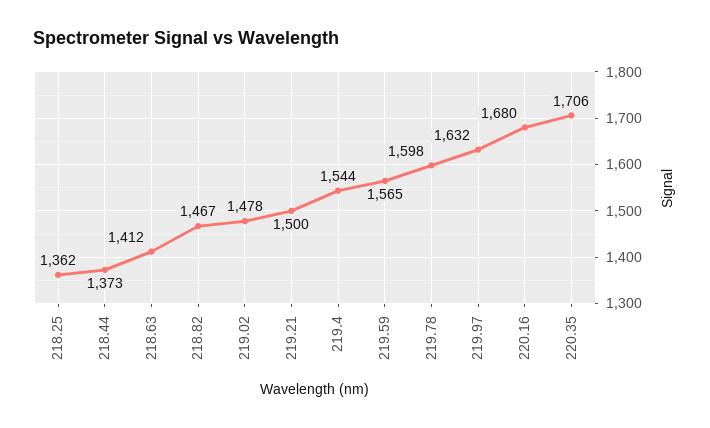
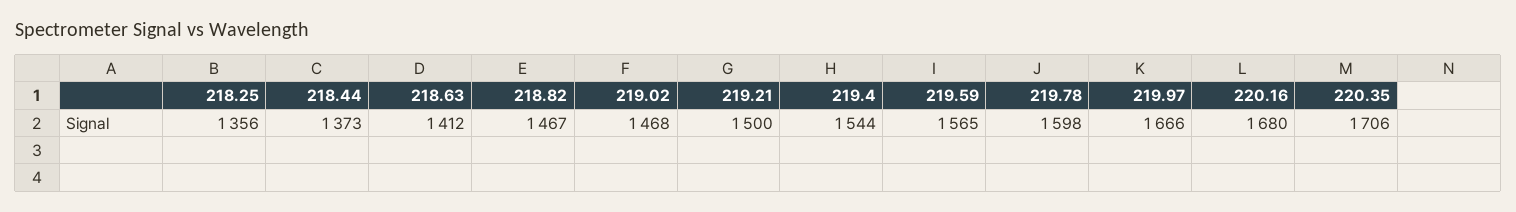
  {
-   "218.25": 1362,
+   "218.25": 1356,
    "218.44": 1373,
    "218.63": 1412,
    "218.82": 1467,
-   "219.02": 1478,
+   "219.02": 1468,
    "219.21": 1500,
    "219.4": 1544,
    "219.59": 1565,
    "219.78": 1598,
-   "219.97": 1632,
+   "219.97": 1666,
    "220.16": 1680,
    "220.35": 1706
  }

